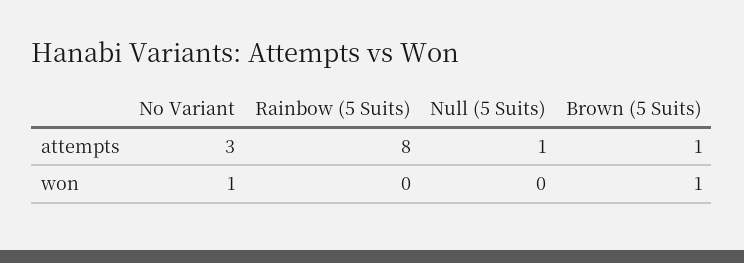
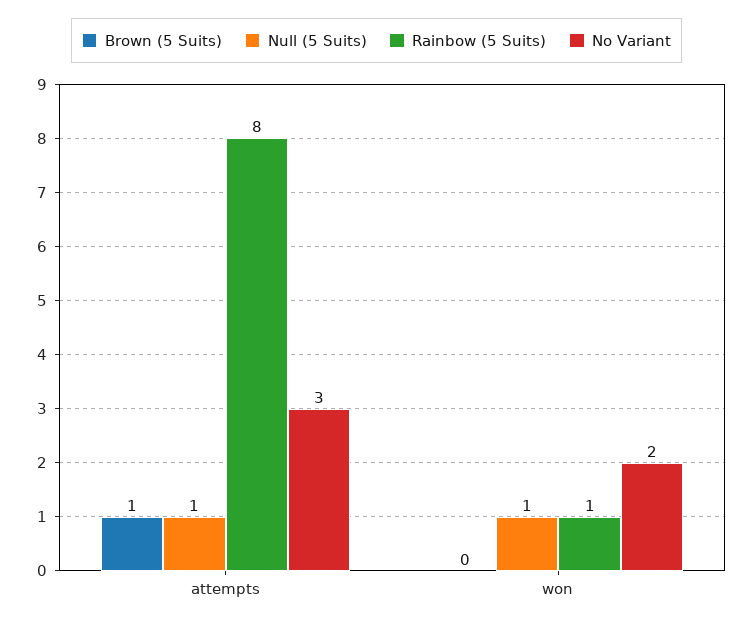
  {
    "No Variant": {
      "attempts": 3,
-     "won": 1
+     "won": 2
    },
    "Rainbow (5 Suits)": {
      "attempts": 8,
-     "won": 0
+     "won": 1
    },
    "Null (5 Suits)": {
      "attempts": 1,
-     "won": 0
+     "won": 1
    },
    "Brown (5 Suits)": {
      "attempts": 1,
-     "won": 1
+     "won": 0
    }
  }

